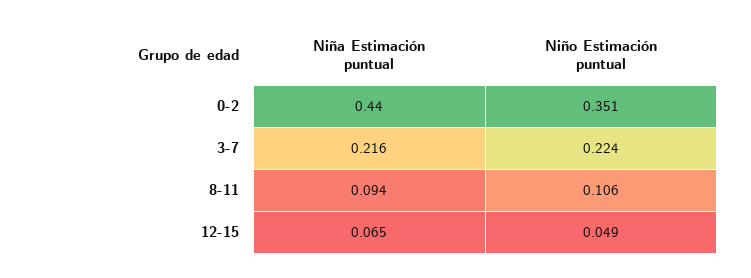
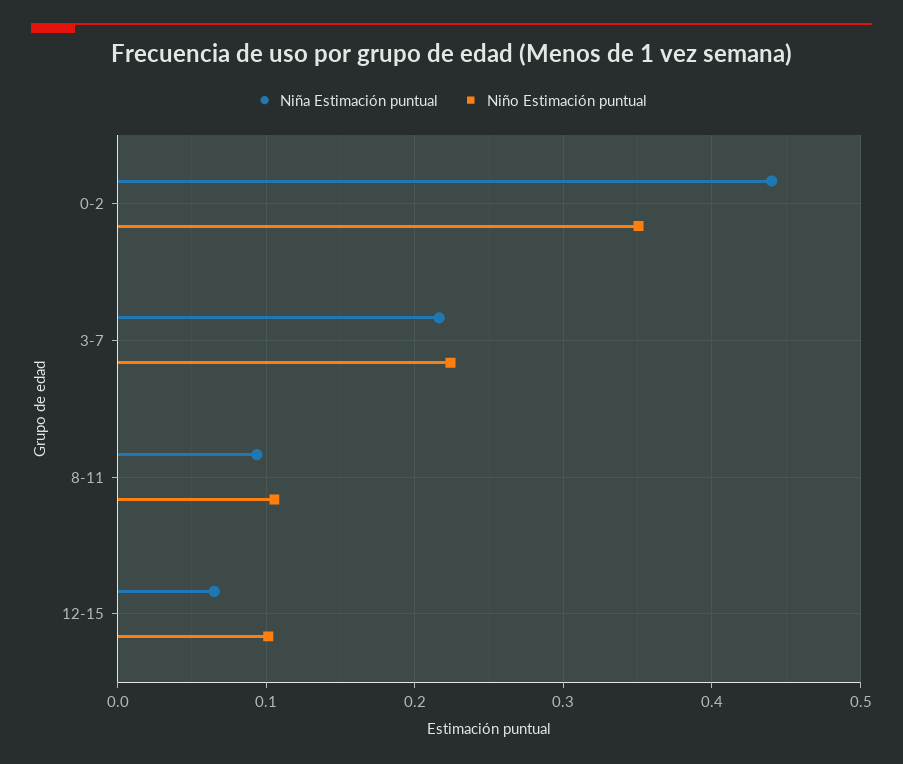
  {
    "Niña Estimación puntual": {
      "0-2": 0.44,
      "3-7": 0.216,
      "8-11": 0.094,
      "12-15": 0.065
    },
    "Niño Estimación puntual": {
      "0-2": 0.351,
      "3-7": 0.224,
      "8-11": 0.106,
-     "12-15": 0.049
+     "12-15": 0.1
    }
  }

